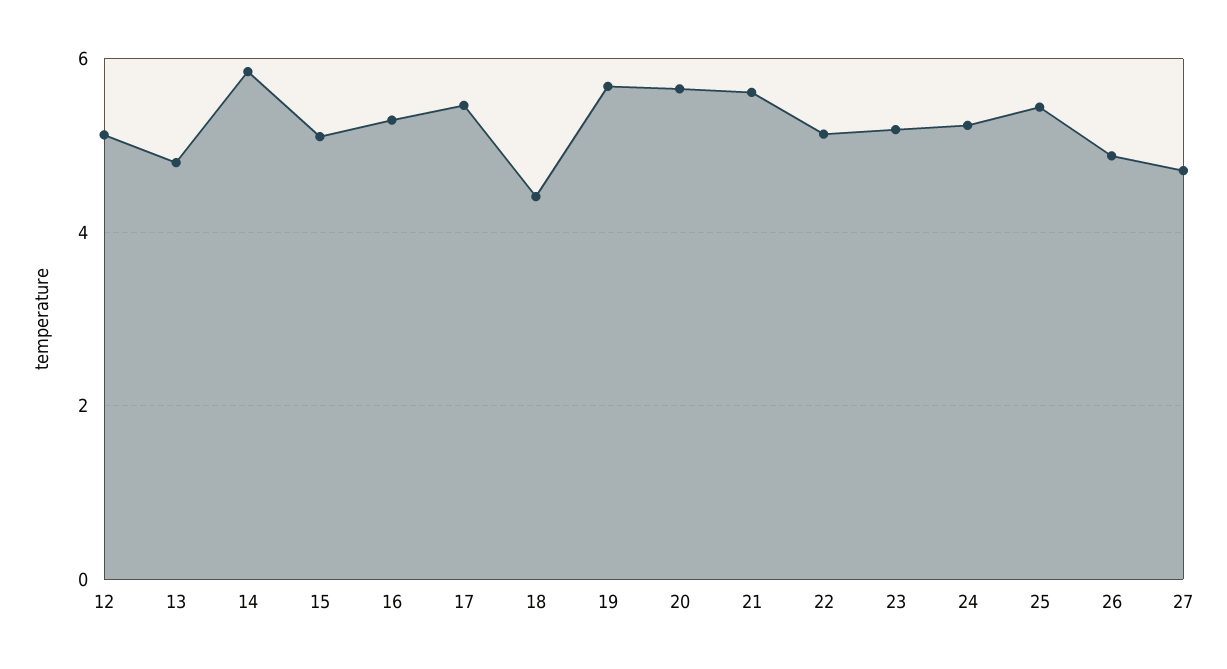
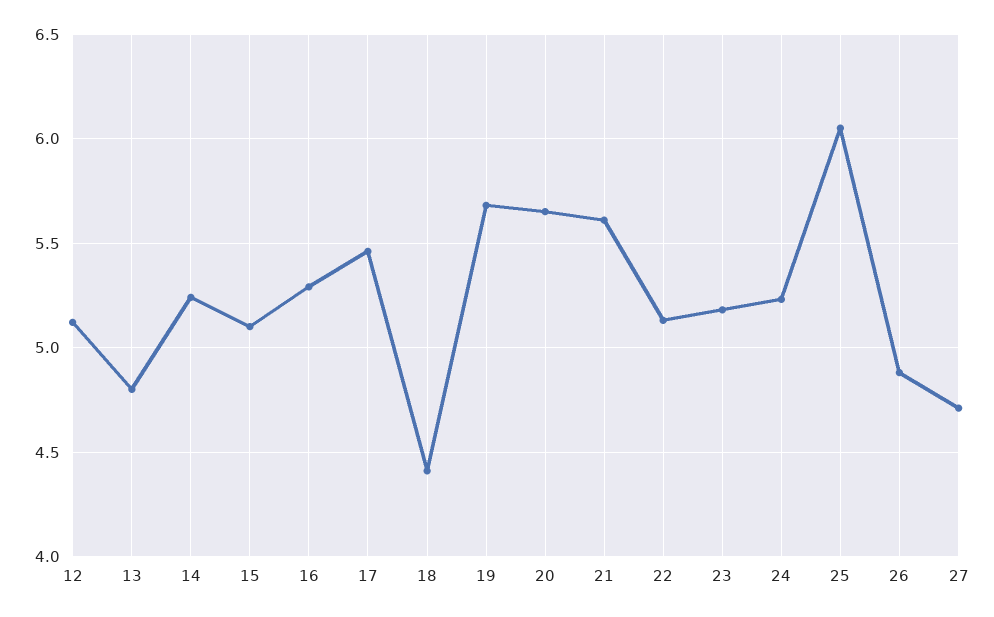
  {
    "12": 5.1,
    "13": 4.8,
-   "14": 5.8,
+   "14": 5.25,
    "15": 5.1,
    "16": 5.3,
    "17": 5.45,
    "18": 4.4,
    "19": 5.7,
    "20": 5.65,
    "21": 5.6,
    "22": 5.15,
    "23": 5.2,
    "24": 5.25,
-   "25": 5.4,
+   "25": 6.05,
    "26": 4.9,
    "27": 4.7
  }

